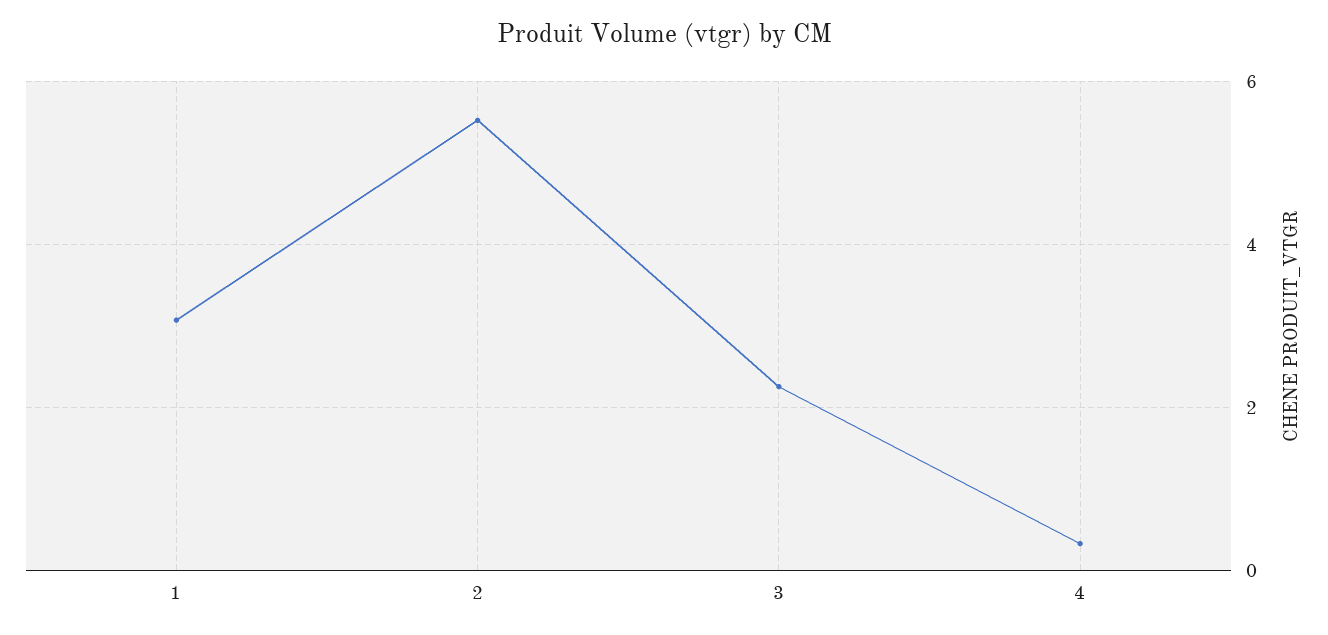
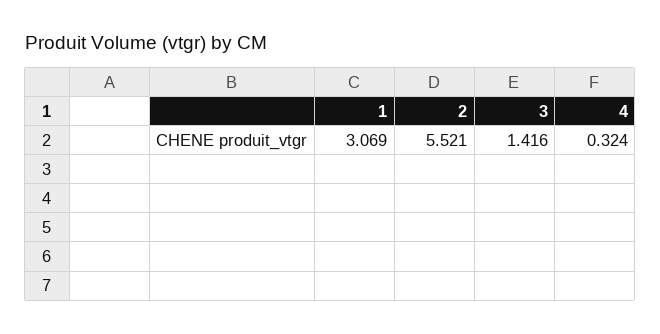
  {
    "1": 3.069,
    "2": 5.521,
-   "3": 2.2,
+   "3": 1.416,
    "4": 0.324
  }

